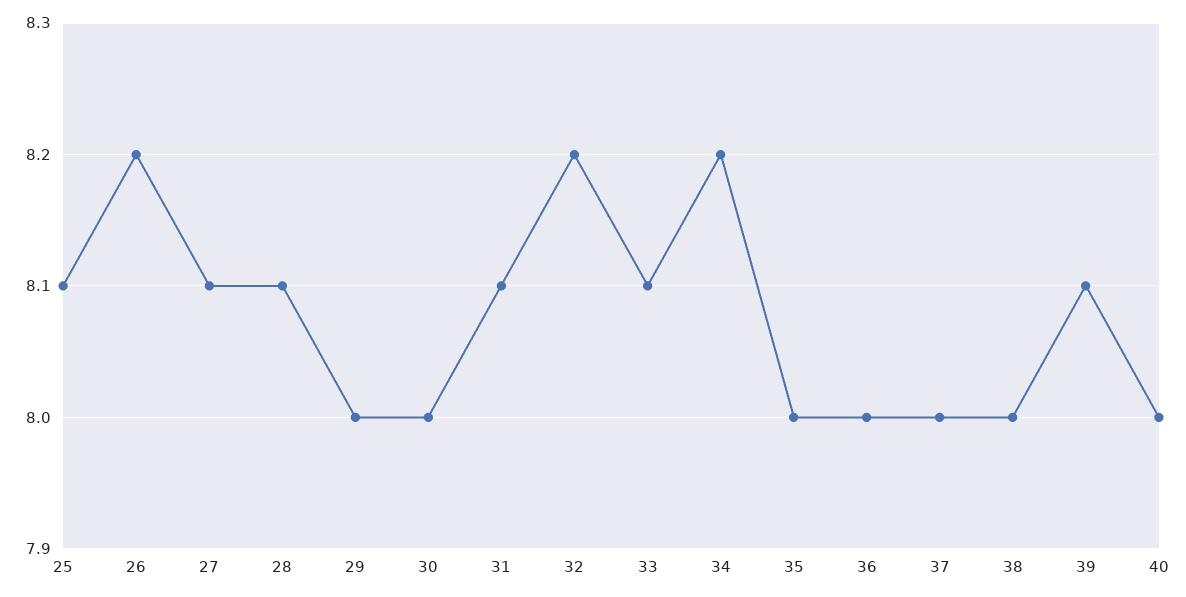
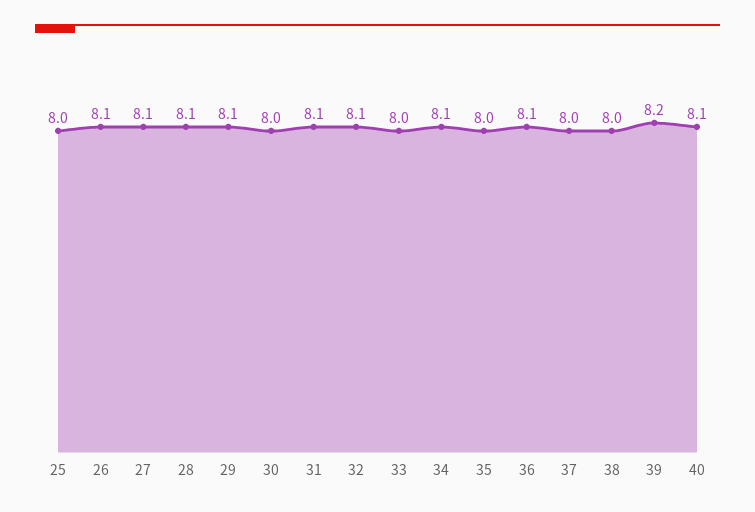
  {
-   "25": 8.1,
+   "25": 8,
-   "26": 8.2,
+   "26": 8.1,
    "27": 8.1,
    "28": 8.1,
-   "29": 8,
+   "29": 8.1,
    "30": 8,
    "31": 8.1,
-   "32": 8.2,
+   "32": 8.1,
-   "33": 8.1,
+   "33": 8,
-   "34": 8.2,
+   "34": 8.1,
    "35": 8,
-   "36": 8,
+   "36": 8.1,
    "37": 8,
    "38": 8,
-   "39": 8.1,
+   "39": 8.2,
-   "40": 8
+   "40": 8.1
  }

